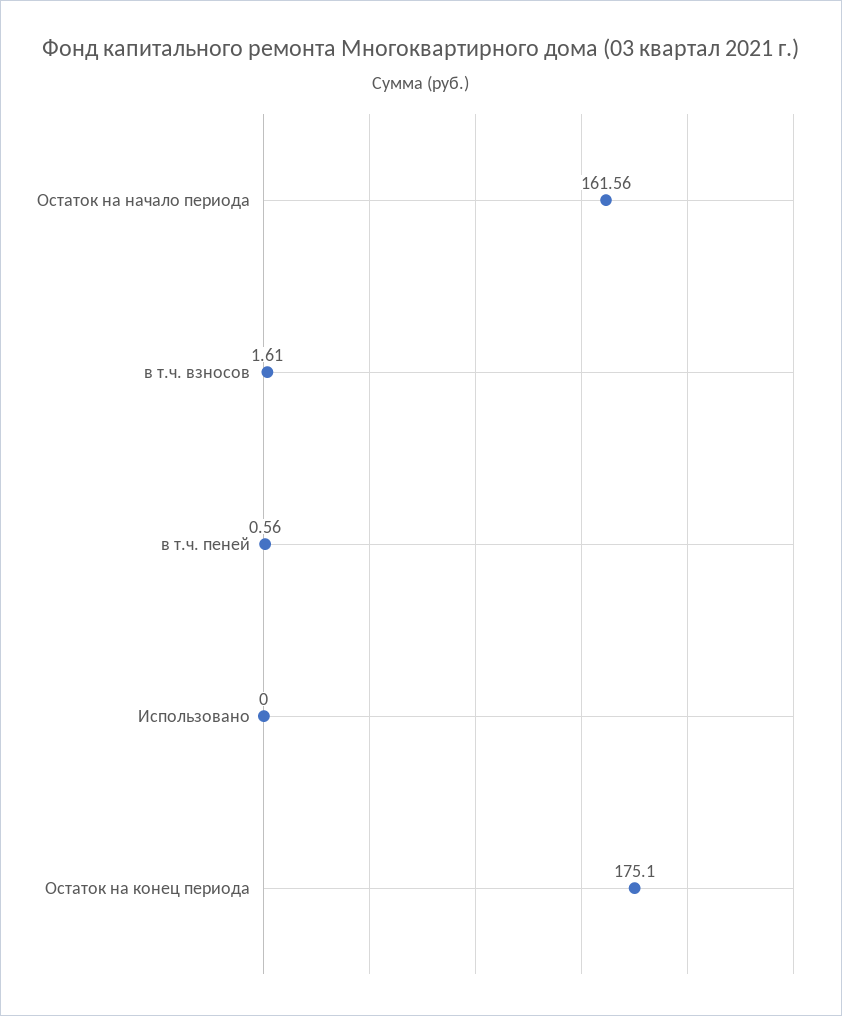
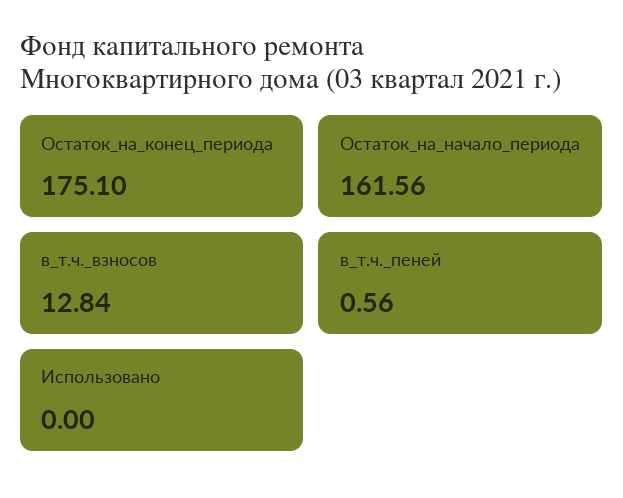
  {
    "Остаток на начало периода": 161.56,
-   "в т.ч. взносов": 1.61,
+   "в т.ч. взносов": 12.84,
    "в т.ч. пеней": 0.56,
    "Использовано": 0,
    "Остаток на конец периода": 175.1
  }

